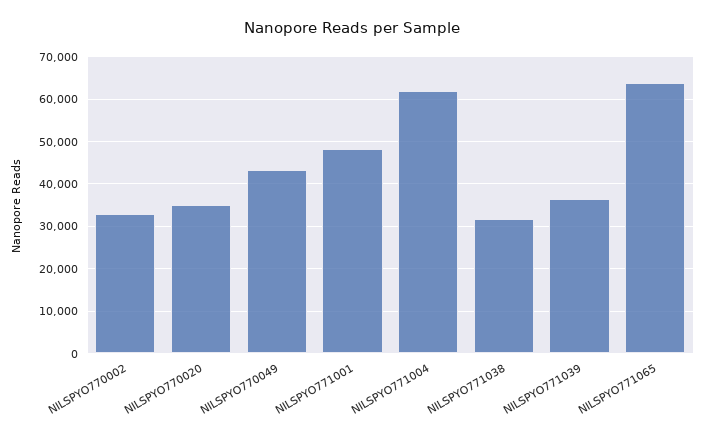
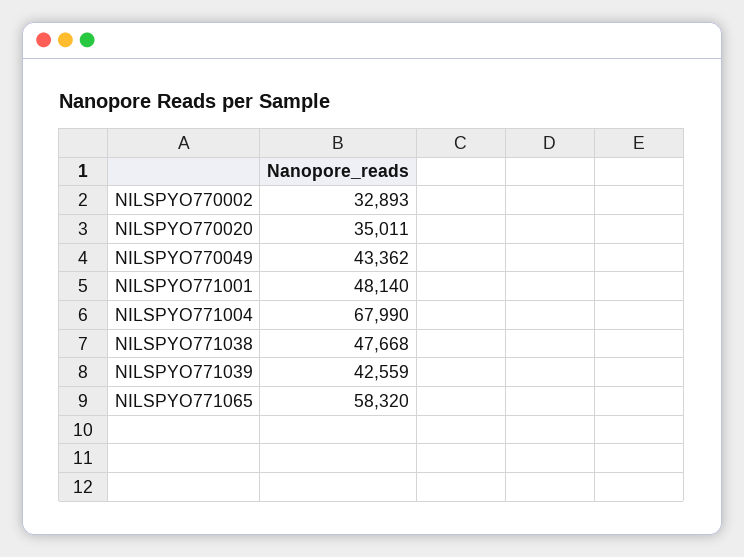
  {
    "NILSPYO770002": 32893,
    "NILSPYO770020": 35011,
    "NILSPYO770049": 43362,
    "NILSPYO771001": 48140,
-   "NILSPYO771004": 62000,
+   "NILSPYO771004": 67990,
-   "NILSPYO771038": 32000,
+   "NILSPYO771038": 47668,
-   "NILSPYO771039": 36000,
+   "NILSPYO771039": 42559,
-   "NILSPYO771065": 64000
+   "NILSPYO771065": 58320
  }

